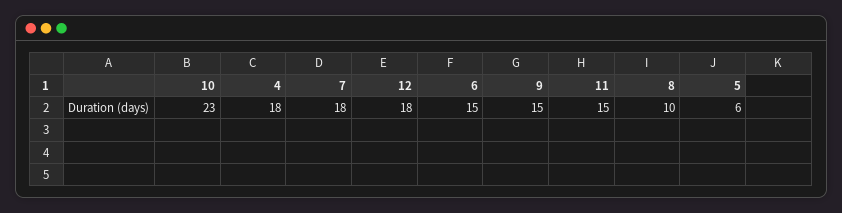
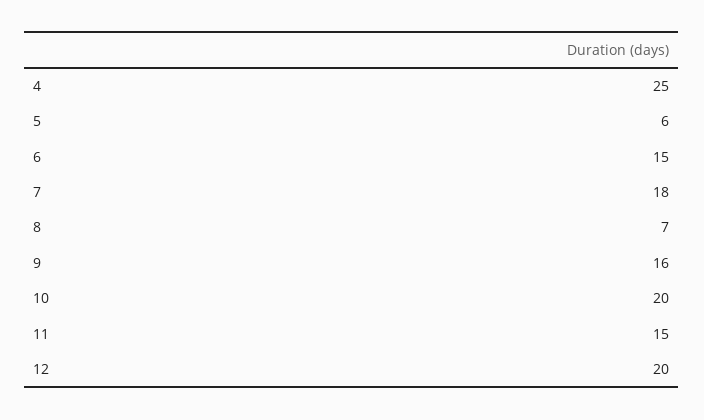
  {
-   "10": 23,
+   "10": 20,
-   "4": 18,
+   "4": 25,
    "7": 18,
-   "12": 18,
+   "12": 20,
    "6": 15,
-   "9": 15,
+   "9": 16,
    "11": 15,
-   "8": 10,
+   "8": 7,
    "5": 6
  }

